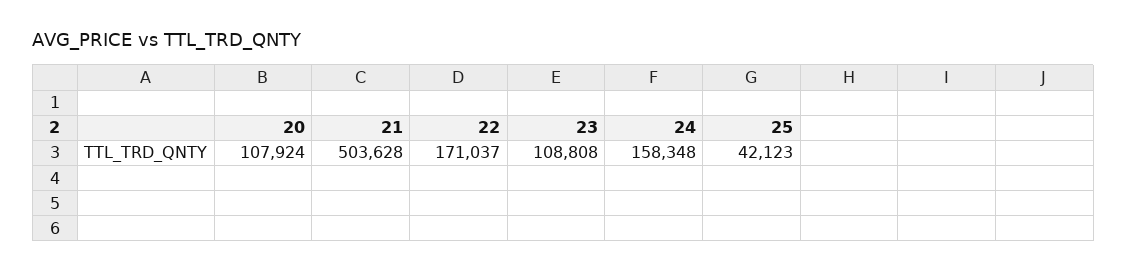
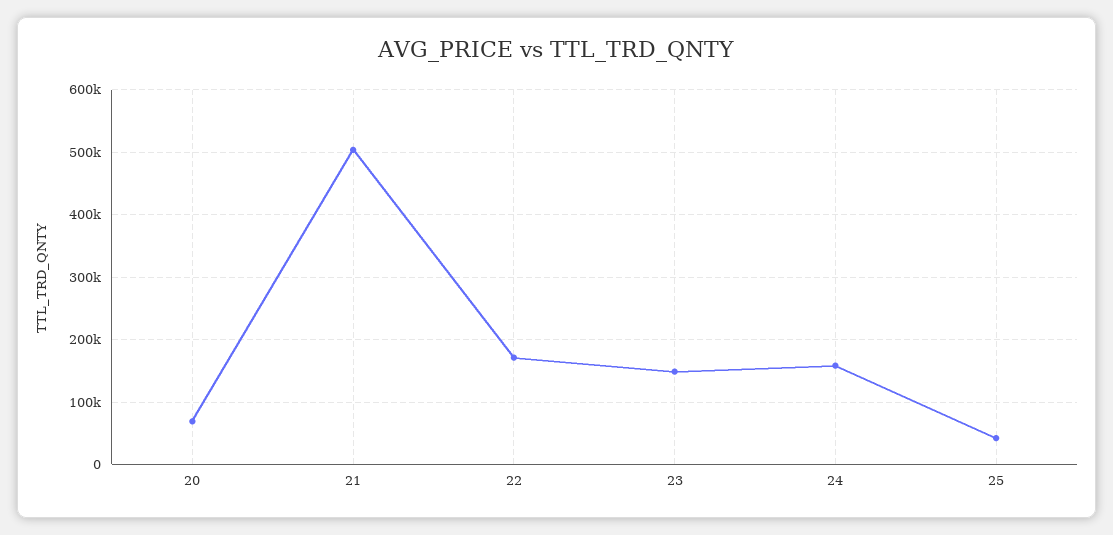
  {
-   "20": 107924,
+   "20": 70000,
    "21": 503628,
    "22": 171037,
-   "23": 108808,
+   "23": 150000,
    "24": 158348,
    "25": 42123
  }

